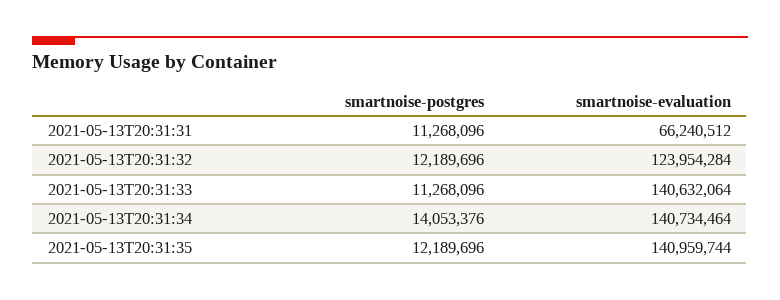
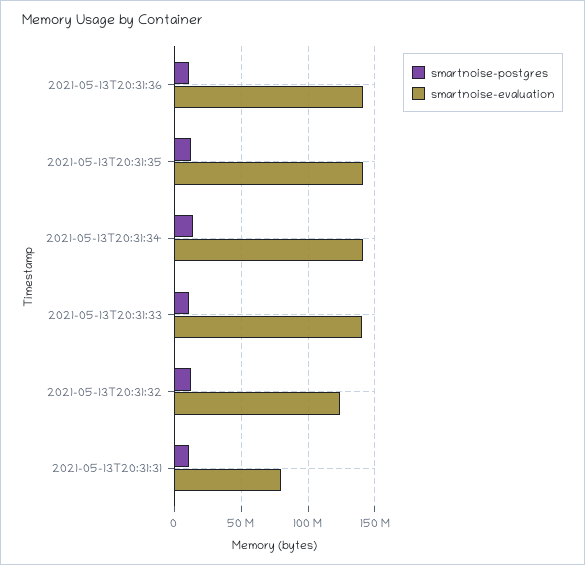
  {
    "smartnoise-postgres": {
      "2021-05-13T20:31:31": 11268096,
      "2021-05-13T20:31:32": 12189696,
      "2021-05-13T20:31:33": 11268096,
      "2021-05-13T20:31:34": 14053376,
-     "2021-05-13T20:31:35": 12189696
+     "2021-05-13T20:31:35": 12189696,
+     "2021-05-13T20:31:36": 10000000
    },
    "smartnoise-evaluation": {
-     "2021-05-13T20:31:31": 66240512,
+     "2021-05-13T20:31:31": 80000000,
      "2021-05-13T20:31:32": 123954284,
      "2021-05-13T20:31:33": 140632064,
      "2021-05-13T20:31:34": 140734464,
-     "2021-05-13T20:31:35": 140959744
+     "2021-05-13T20:31:35": 140959744,
+     "2021-05-13T20:31:36": 140000000
    }
  }

